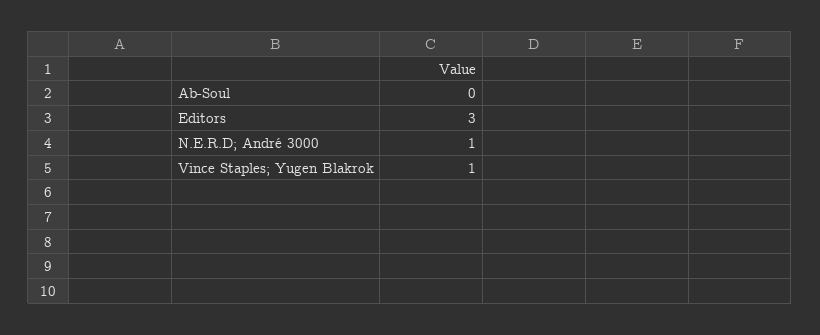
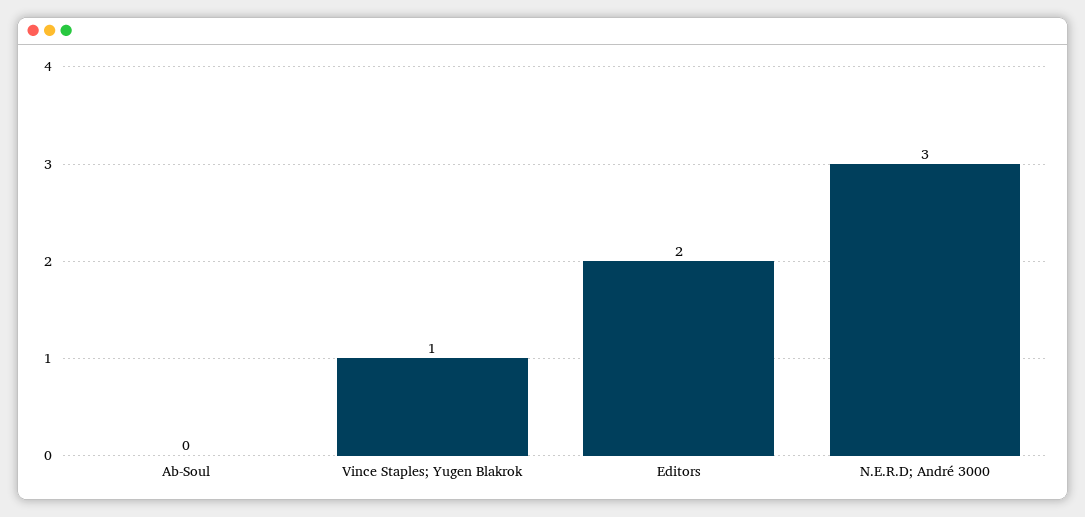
  {
    "Ab-Soul": 0,
-   "Editors": 3,
+   "Editors": 2,
-   "N.E.R.D; André 3000": 1,
+   "N.E.R.D; André 3000": 3,
    "Vince Staples; Yugen Blakrok": 1
  }

